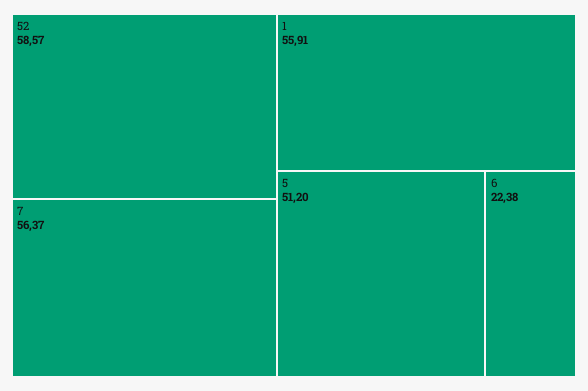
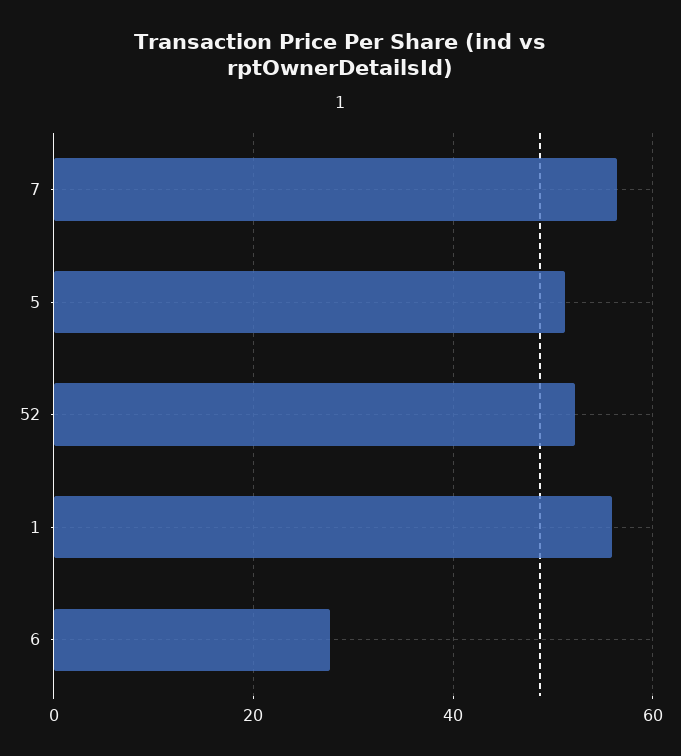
  {
-   "52": 58.57,
+   "52": 52,
    "7": 56.37,
    "1": 55.91,
    "5": 51.2,
-   "6": 22.38
+   "6": 28
  }

